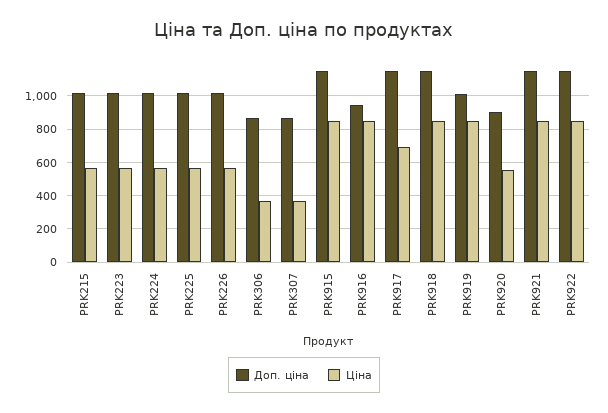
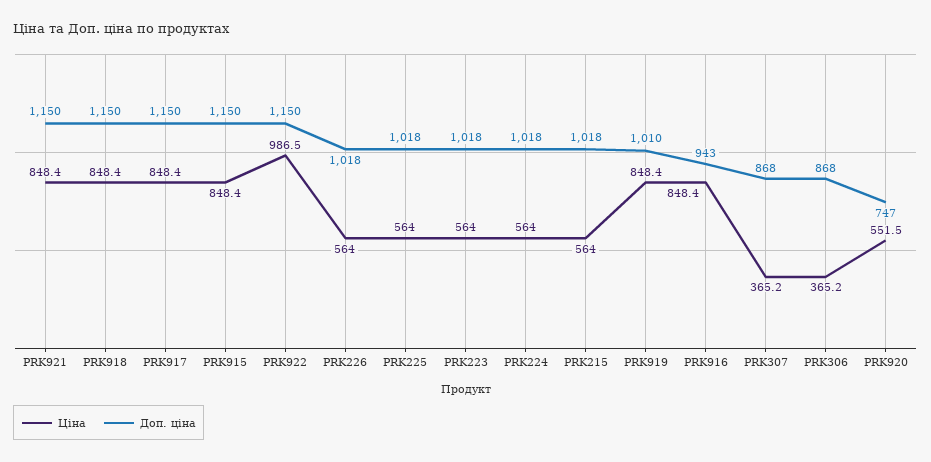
  {
    "Доп. ціна": {
      "PRK215": 1018,
      "PRK223": 1018,
      "PRK224": 1018,
      "PRK225": 1018,
      "PRK226": 1018,
      "PRK306": 868,
      "PRK307": 868,
      "PRK915": 1150,
      "PRK916": 943,
      "PRK917": 1150,
      "PRK918": 1150,
      "PRK919": 1010,
-     "PRK920": 900,
+     "PRK920": 747,
      "PRK921": 1150,
      "PRK922": 1150
    },
    "Ціна": {
      "PRK215": 564,
      "PRK223": 564,
      "PRK224": 564,
      "PRK225": 564,
      "PRK226": 564,
      "PRK306": 365.2,
      "PRK307": 365.2,
      "PRK915": 848.4,
      "PRK916": 848.4,
-     "PRK917": 700,
+     "PRK917": 848.4,
      "PRK918": 848.4,
      "PRK919": 848.4,
      "PRK920": 551.5,
      "PRK921": 848.4,
-     "PRK922": 850
+     "PRK922": 986.5
    }
  }

